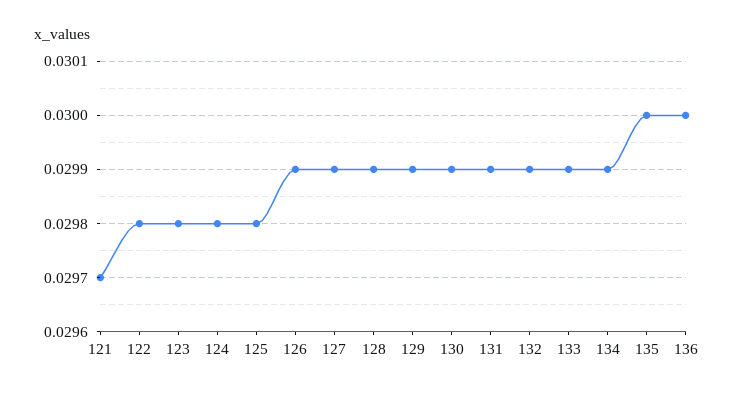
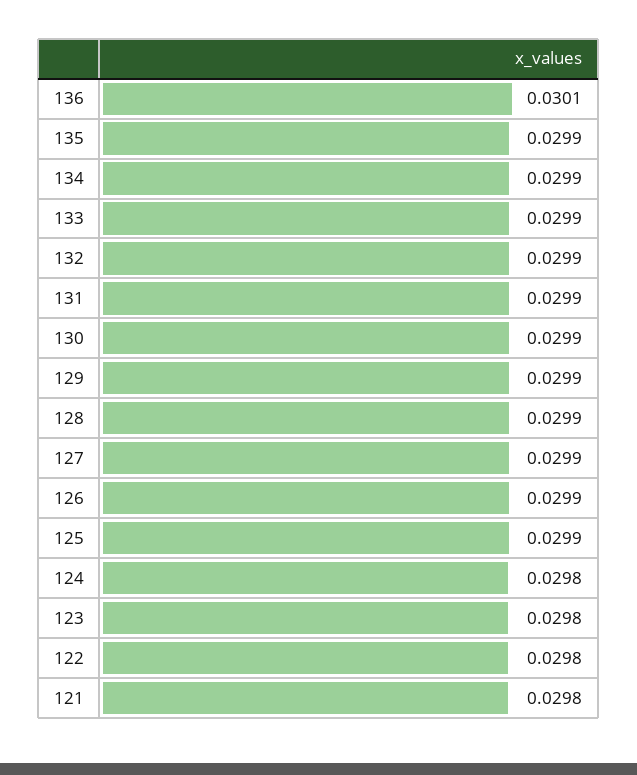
  {
-   "121": 0.0297,
+   "121": 0.0298,
    "122": 0.0298,
    "123": 0.0298,
    "124": 0.0298,
-   "125": 0.0298,
+   "125": 0.0299,
    "126": 0.0299,
    "127": 0.0299,
    "128": 0.0299,
    "129": 0.0299,
    "130": 0.0299,
    "131": 0.0299,
    "132": 0.0299,
    "133": 0.0299,
    "134": 0.0299,
-   "135": 0.03,
+   "135": 0.0299,
-   "136": 0.03
+   "136": 0.0301
  }

